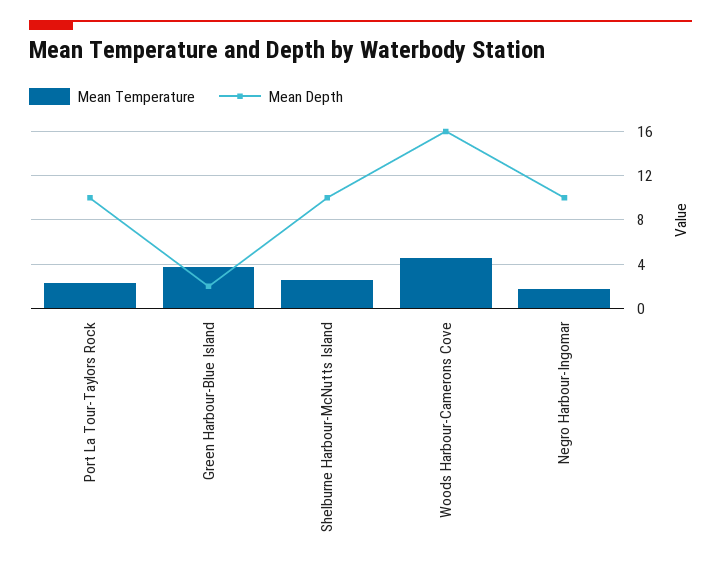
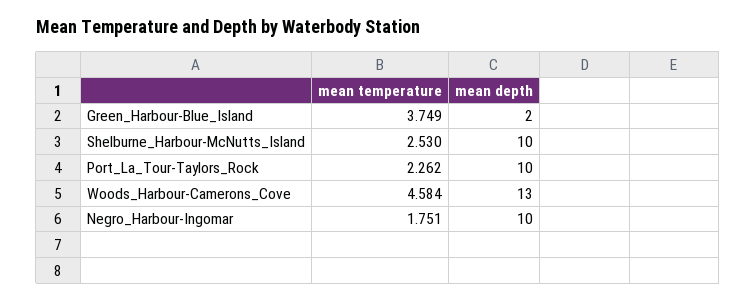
  {
    "Mean Temperature": {
      "Port La Tour-Taylors Rock": 2.262,
      "Green Harbour-Blue Island": 3.749,
      "Shelburne Harbour-McNutts Island": 2.53,
      "Woods Harbour-Camerons Cove": 4.584,
      "Negro Harbour-Ingomar": 1.751
    },
    "Mean Depth": {
      "Port La Tour-Taylors Rock": 10,
      "Green Harbour-Blue Island": 2,
      "Shelburne Harbour-McNutts Island": 10,
-     "Woods Harbour-Camerons Cove": 16,
+     "Woods Harbour-Camerons Cove": 13,
      "Negro Harbour-Ingomar": 10
    }
  }

